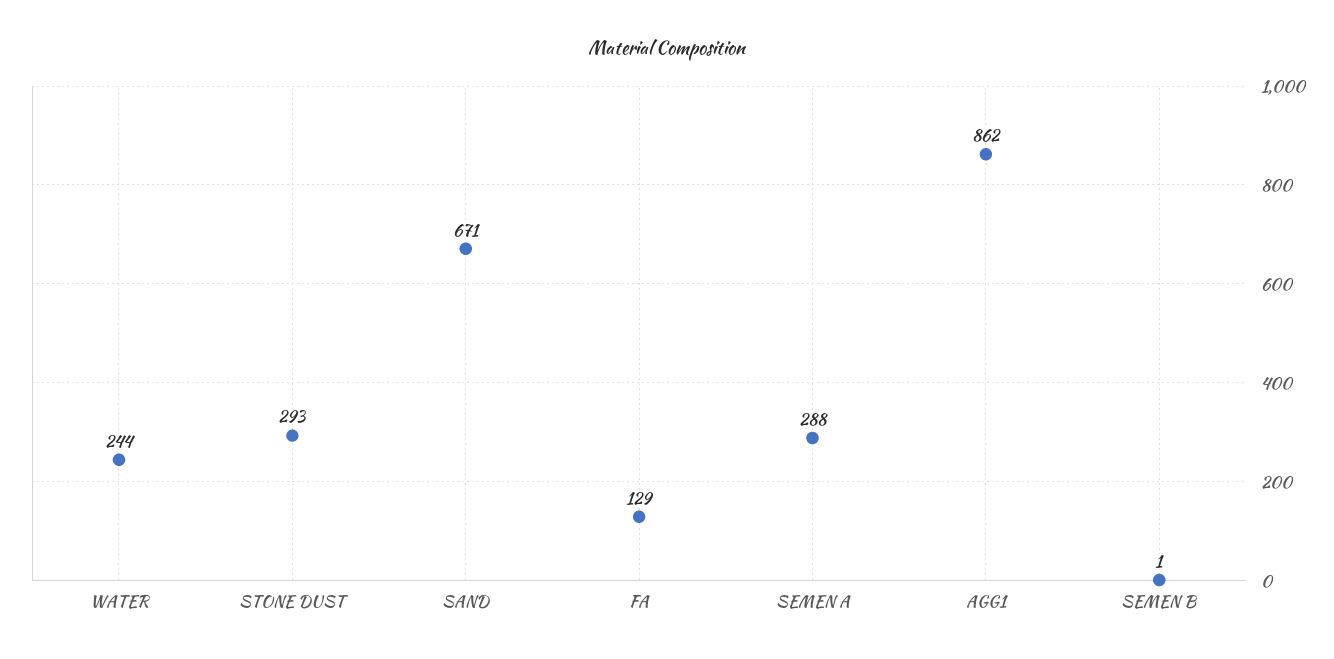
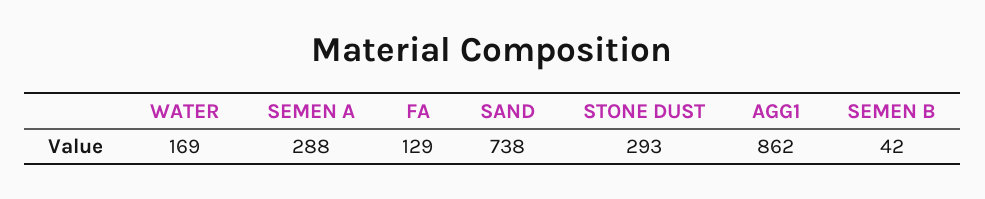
  {
-   "WATER": 244,
+   "WATER": 169,
    "STONE DUST": 293,
-   "SAND": 671,
+   "SAND": 738,
    "FA": 129,
    "SEMEN A": 288,
    "AGG1": 862,
-   "SEMEN B": 1
+   "SEMEN B": 42
  }

